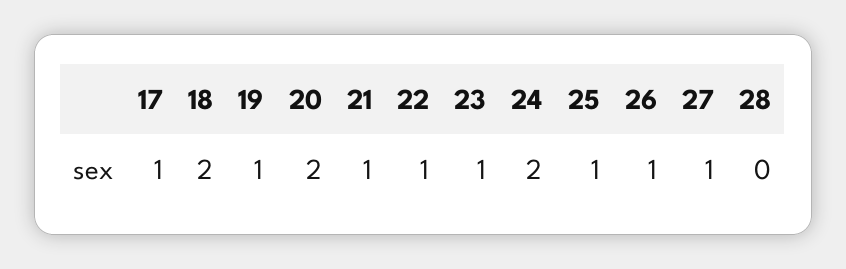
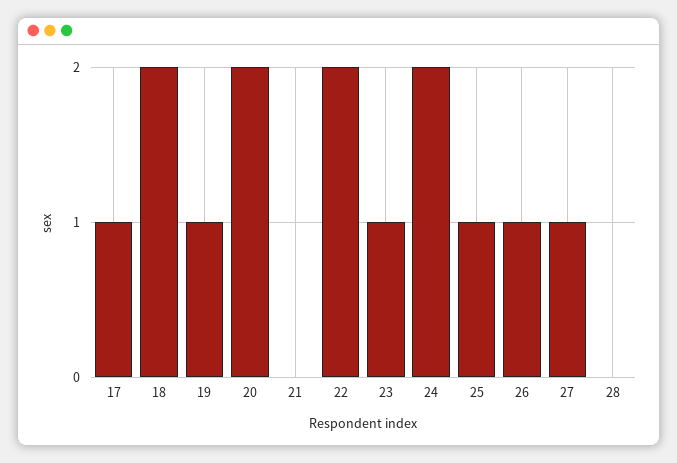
  {
    "17": 1,
    "18": 2,
    "19": 1,
    "20": 2,
-   "21": 1,
+   "21": 0,
-   "22": 1,
+   "22": 2,
    "23": 1,
    "24": 2,
    "25": 1,
    "26": 1,
    "27": 1,
    "28": 0
  }

